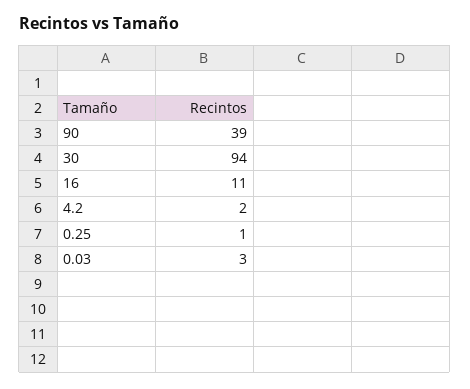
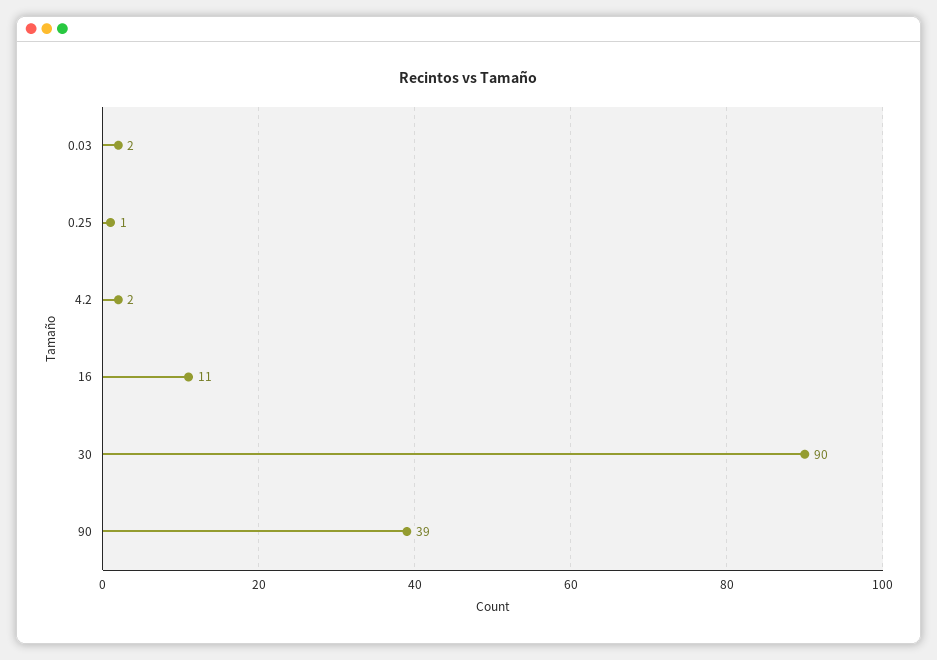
  {
    "90": 39,
-   "30": 94,
+   "30": 90,
    "16": 11,
    "4.2": 2,
    "0.25": 1,
-   "0.03": 3
+   "0.03": 2
  }

